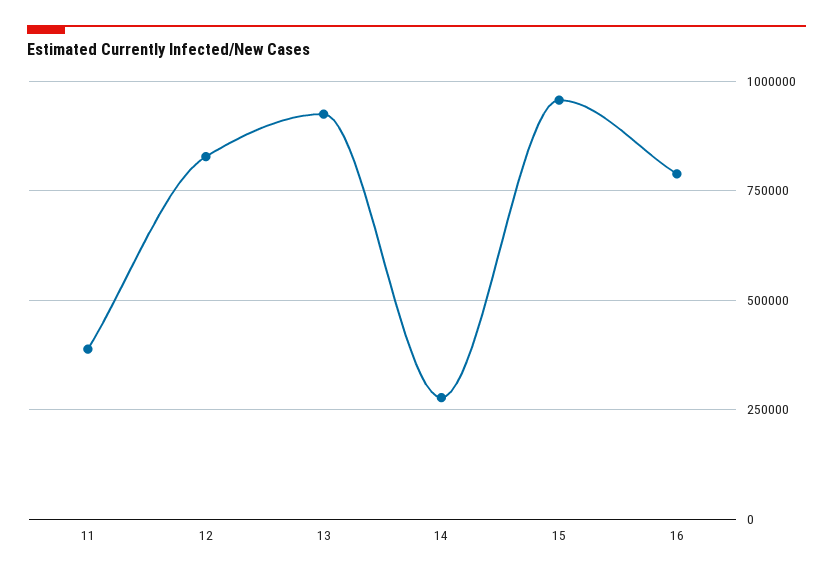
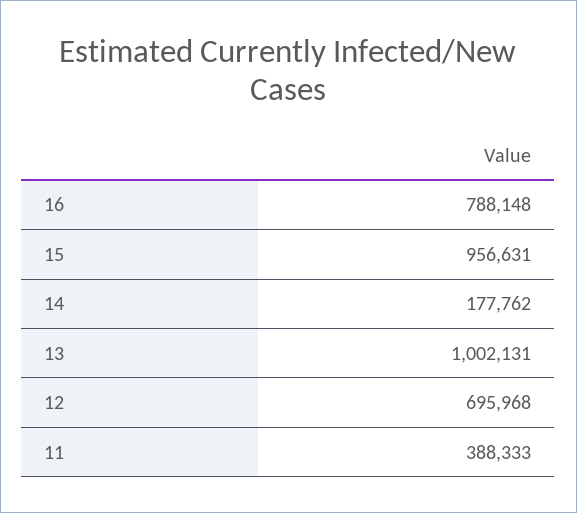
  {
    "11": 388333,
-   "12": 825000,
+   "12": 695968,
-   "13": 925000,
+   "13": 1002131,
-   "14": 275000,
+   "14": 177762,
    "15": 956631,
    "16": 788148
  }

